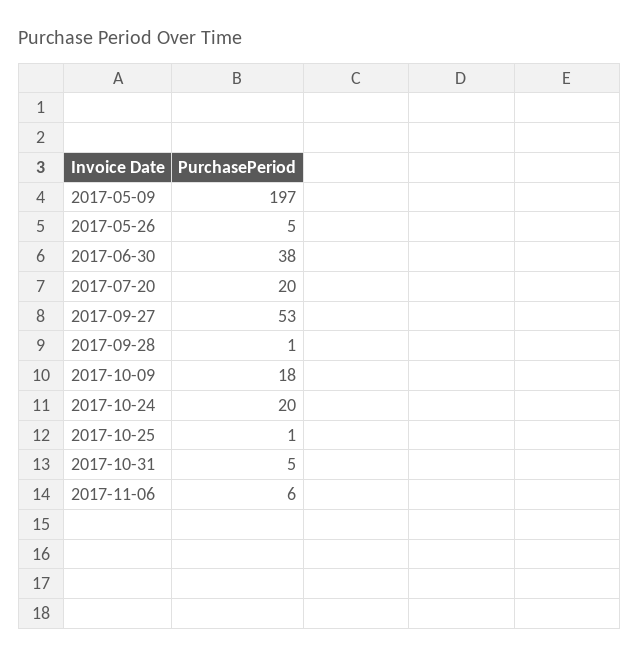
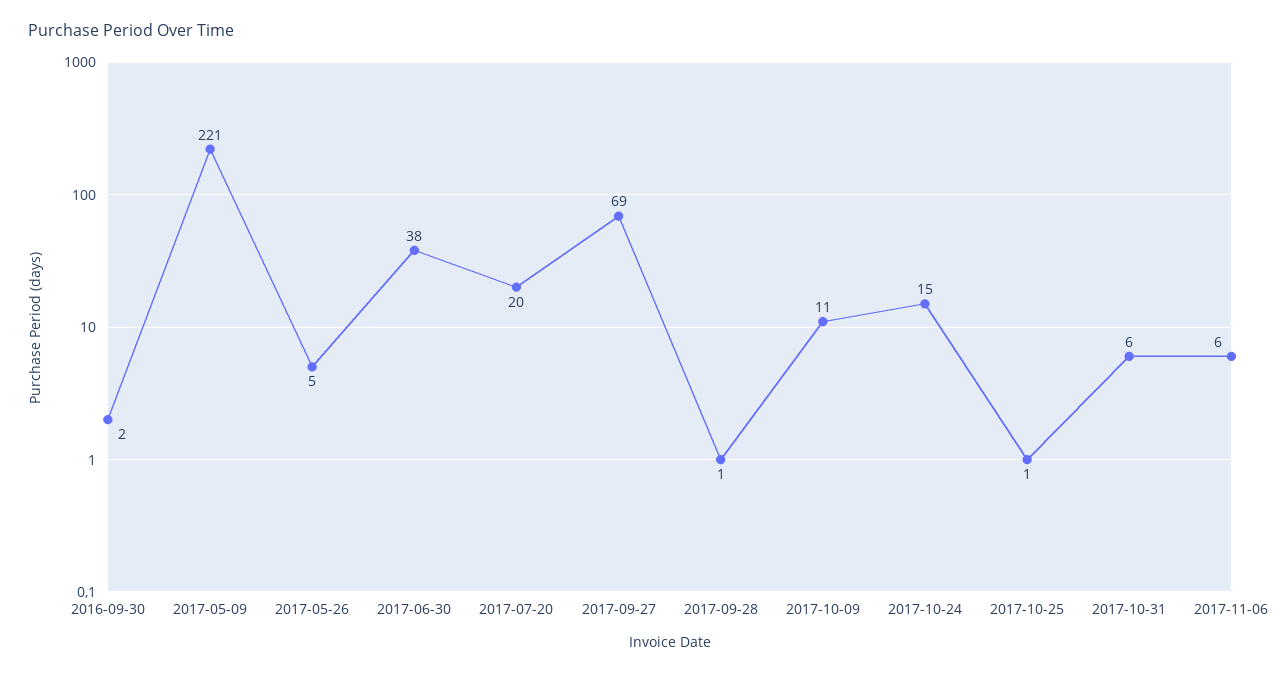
  {
-   "2017-05-09": 197,
+   "2017-05-09": 221,
    "2017-05-26": 5,
    "2017-06-30": 38,
    "2017-07-20": 20,
-   "2017-09-27": 53,
+   "2017-09-27": 69,
    "2017-09-28": 1,
-   "2017-10-09": 18,
+   "2017-10-09": 11,
-   "2017-10-24": 20,
+   "2017-10-24": 15,
    "2017-10-25": 1,
-   "2017-10-31": 5,
+   "2017-10-31": 6,
-   "2017-11-06": 6
+   "2017-11-06": 6,
+   "2016-09-30": 2
  }

